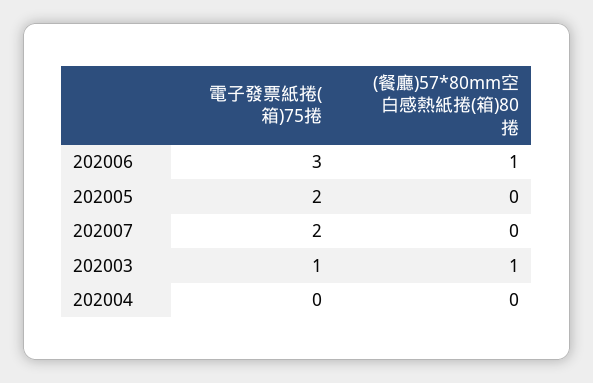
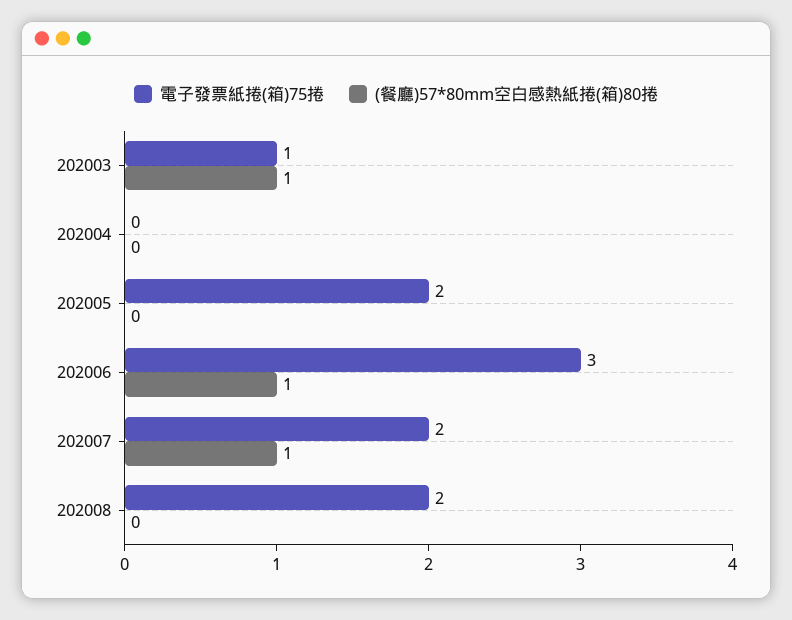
  {
    "電子發票紙捲(箱)75捲": {
      "202006": 3,
      "202005": 2,
      "202007": 2,
      "202003": 1,
-     "202004": 0
+     "202004": 0,
+     "202008": 2
    },
    "(餐廳)57*80mm空白感熱紙捲(箱)80捲": {
      "202006": 1,
      "202005": 0,
-     "202007": 0,
+     "202007": 1,
      "202003": 1,
-     "202004": 0
+     "202004": 0,
+     "202008": 0
    }
  }

